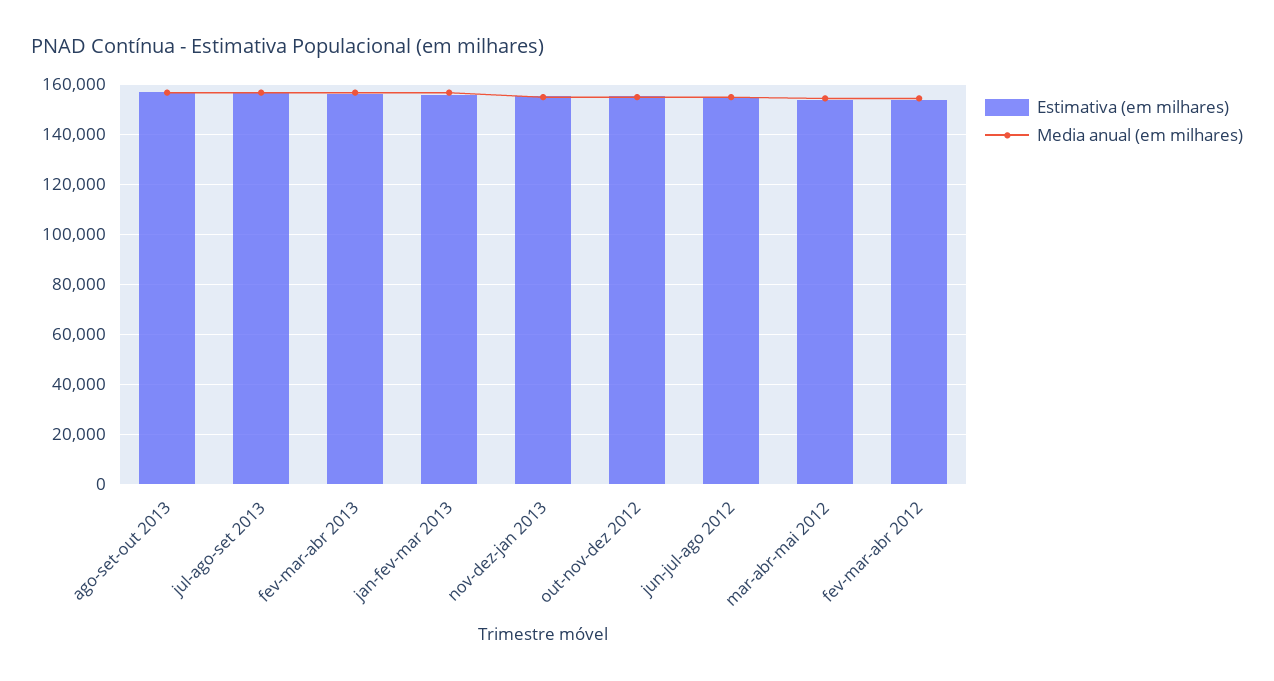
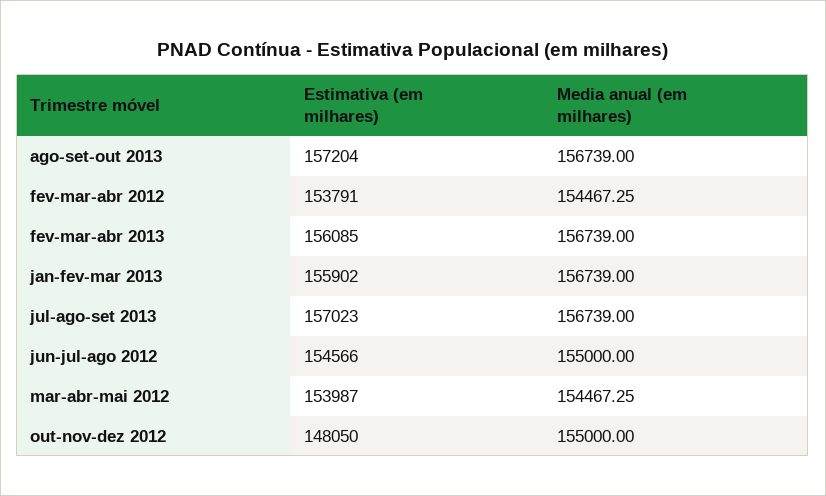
  {
    "Estimativa (em milhares)": {
      "ago-set-out 2013": 157204,
      "jul-ago-set 2013": 157023,
      "fev-mar-abr 2013": 156085,
      "jan-fev-mar 2013": 155902,
-     "nov-dez-jan 2013": 155000,
-     "out-nov-dez 2012": 155000,
+     "out-nov-dez 2012": 148050,
      "jun-jul-ago 2012": 154566,
      "mar-abr-mai 2012": 153987,
      "fev-mar-abr 2012": 153791
    },
    "Media anual (em milhares)": {
      "ago-set-out 2013": 156739,
      "jul-ago-set 2013": 156739,
      "fev-mar-abr 2013": 156739,
      "jan-fev-mar 2013": 156739,
-     "nov-dez-jan 2013": 155000,
      "out-nov-dez 2012": 155000,
      "jun-jul-ago 2012": 155000,
      "mar-abr-mai 2012": 154467.25,
      "fev-mar-abr 2012": 154467.25
    }
  }

